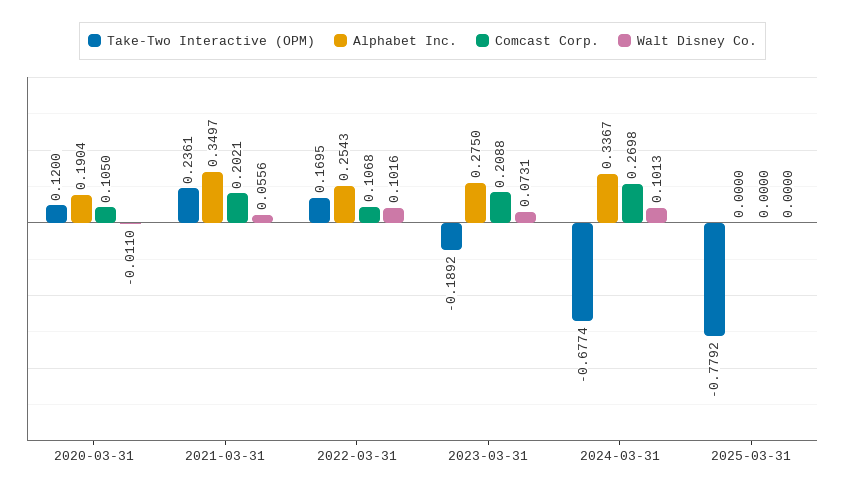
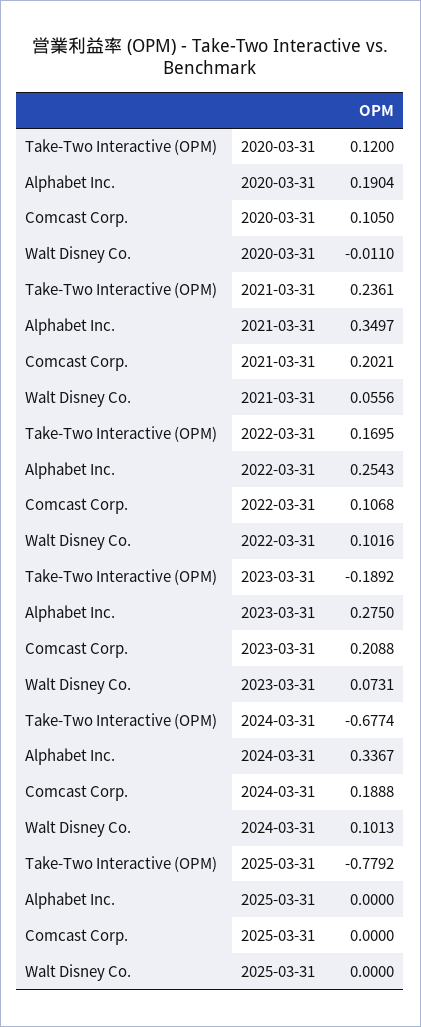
  {
    "Take-Two Interactive (OPM)": {
      "2020-03-31": 0.12,
      "2021-03-31": 0.2361,
      "2022-03-31": 0.1695,
      "2023-03-31": -0.1892,
      "2024-03-31": -0.6774,
      "2025-03-31": -0.7792
    },
    "Alphabet Inc.": {
      "2020-03-31": 0.1904,
      "2021-03-31": 0.3497,
      "2022-03-31": 0.2543,
      "2023-03-31": 0.275,
      "2024-03-31": 0.3367,
      "2025-03-31": 0
    },
    "Comcast Corp.": {
      "2020-03-31": 0.105,
      "2021-03-31": 0.2021,
      "2022-03-31": 0.1068,
      "2023-03-31": 0.2088,
-     "2024-03-31": 0.2698,
+     "2024-03-31": 0.1888,
      "2025-03-31": 0
    },
    "Walt Disney Co.": {
      "2020-03-31": -0.011,
      "2021-03-31": 0.0556,
      "2022-03-31": 0.1016,
      "2023-03-31": 0.0731,
      "2024-03-31": 0.1013,
      "2025-03-31": 0
    }
  }

